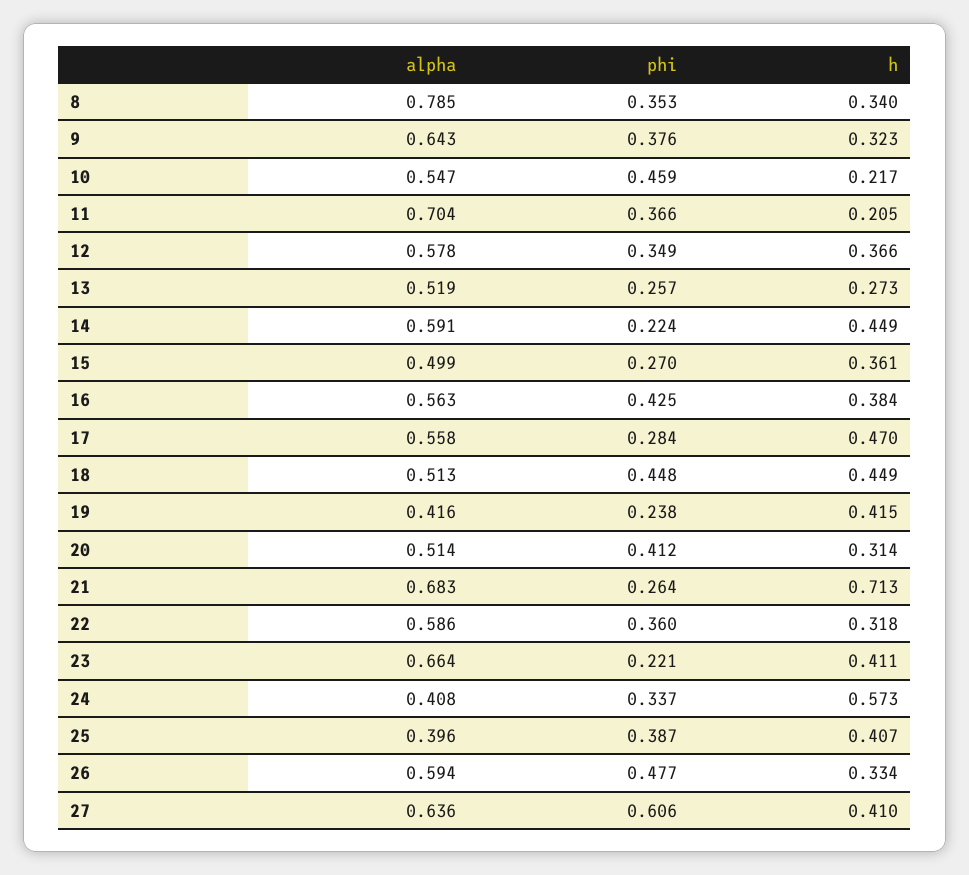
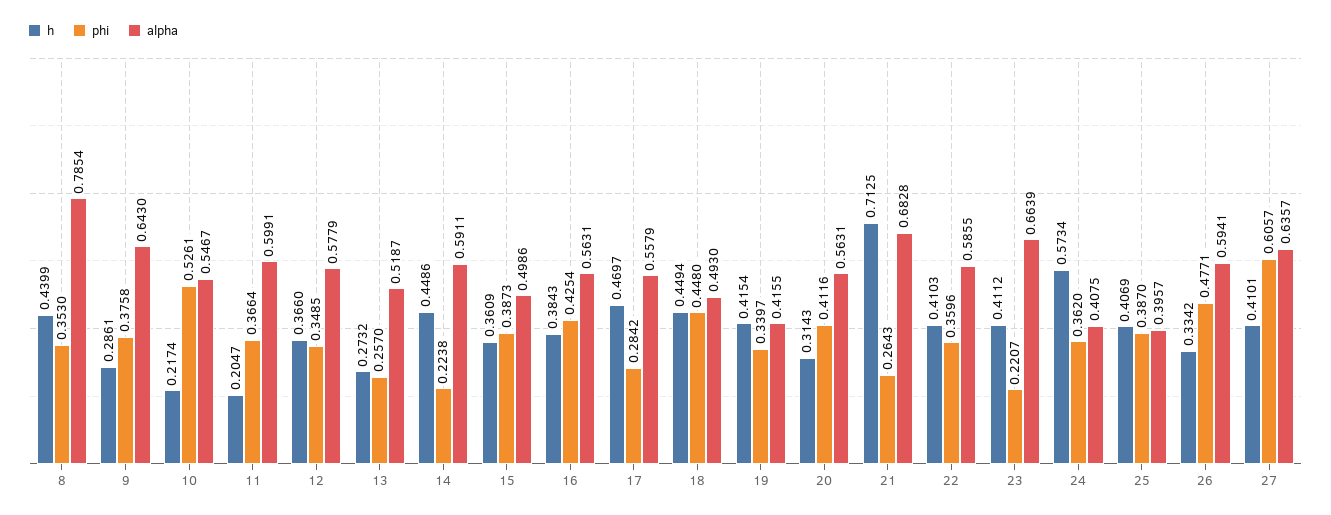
  {
    "alpha": {
      "8": 0.7854,
      "9": 0.643,
      "10": 0.5467,
-     "11": 0.704,
+     "11": 0.5991,
      "12": 0.5779,
      "13": 0.5187,
      "14": 0.5911,
      "15": 0.4986,
      "16": 0.5631,
      "17": 0.5579,
-     "18": 0.513,
+     "18": 0.493,
      "19": 0.4155,
-     "20": 0.514,
+     "20": 0.5631,
      "21": 0.6828,
      "22": 0.5855,
      "23": 0.6639,
      "24": 0.4075,
      "25": 0.3957,
      "26": 0.5941,
      "27": 0.6357
    },
    "phi": {
      "8": 0.353,
      "9": 0.3758,
-     "10": 0.459,
+     "10": 0.5261,
      "11": 0.3664,
      "12": 0.3485,
      "13": 0.257,
      "14": 0.2238,
-     "15": 0.27,
+     "15": 0.3873,
      "16": 0.4254,
      "17": 0.2842,
      "18": 0.448,
-     "19": 0.238,
+     "19": 0.3397,
      "20": 0.4116,
      "21": 0.2643,
      "22": 0.3596,
      "23": 0.2207,
-     "24": 0.337,
+     "24": 0.362,
      "25": 0.387,
      "26": 0.4771,
      "27": 0.6057
    },
    "h": {
-     "8": 0.34,
+     "8": 0.4399,
-     "9": 0.323,
+     "9": 0.2861,
      "10": 0.2174,
      "11": 0.2047,
      "12": 0.366,
      "13": 0.2732,
      "14": 0.4486,
      "15": 0.3609,
      "16": 0.3843,
      "17": 0.4697,
      "18": 0.4494,
      "19": 0.4154,
      "20": 0.3143,
      "21": 0.7125,
-     "22": 0.318,
+     "22": 0.4103,
      "23": 0.4112,
      "24": 0.5734,
      "25": 0.4069,
      "26": 0.3342,
      "27": 0.4101
    }
  }

